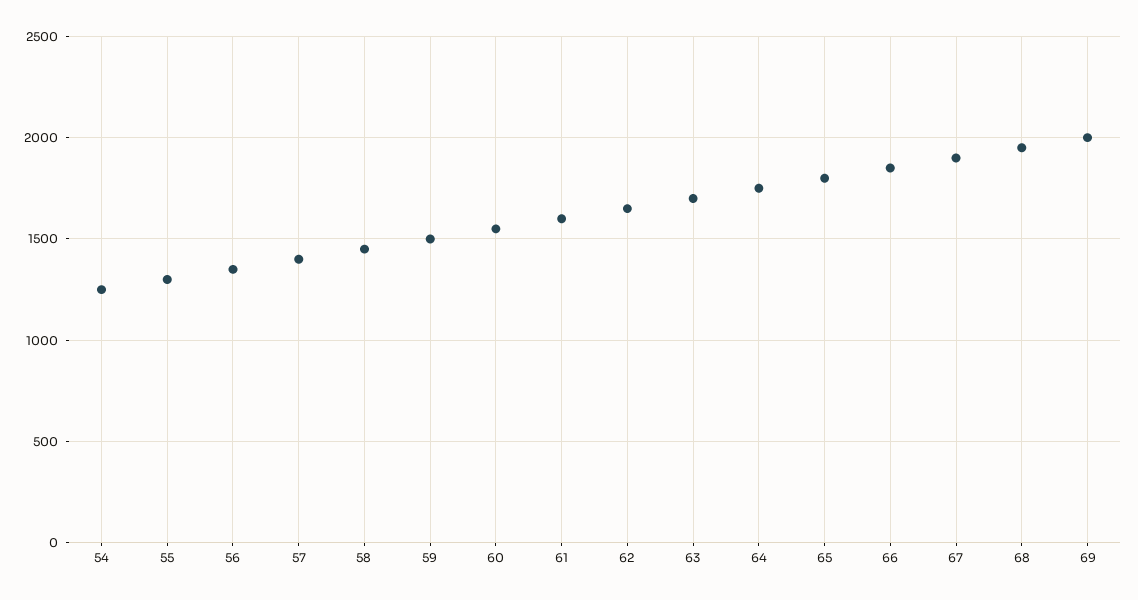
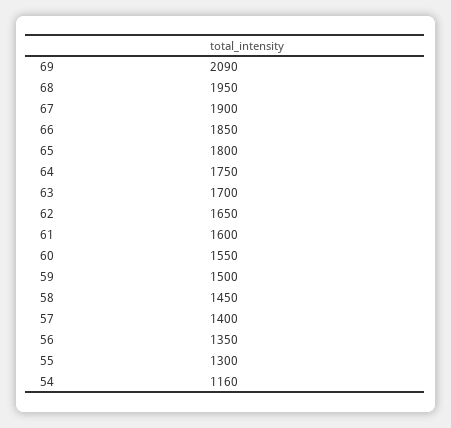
  {
-   "54": 1250,
+   "54": 1160,
    "55": 1300,
    "56": 1350,
    "57": 1400,
    "58": 1450,
    "59": 1500,
    "60": 1550,
    "61": 1600,
    "62": 1650,
    "63": 1700,
    "64": 1750,
    "65": 1800,
    "66": 1850,
    "67": 1900,
    "68": 1950,
-   "69": 2000
+   "69": 2090
  }

